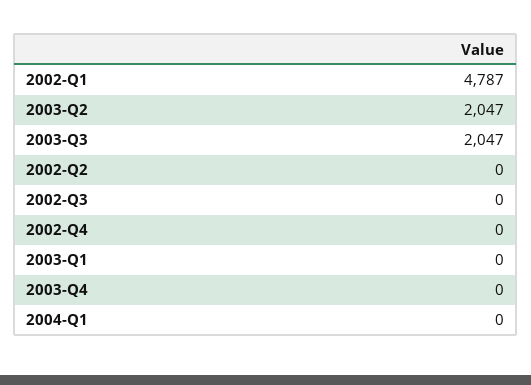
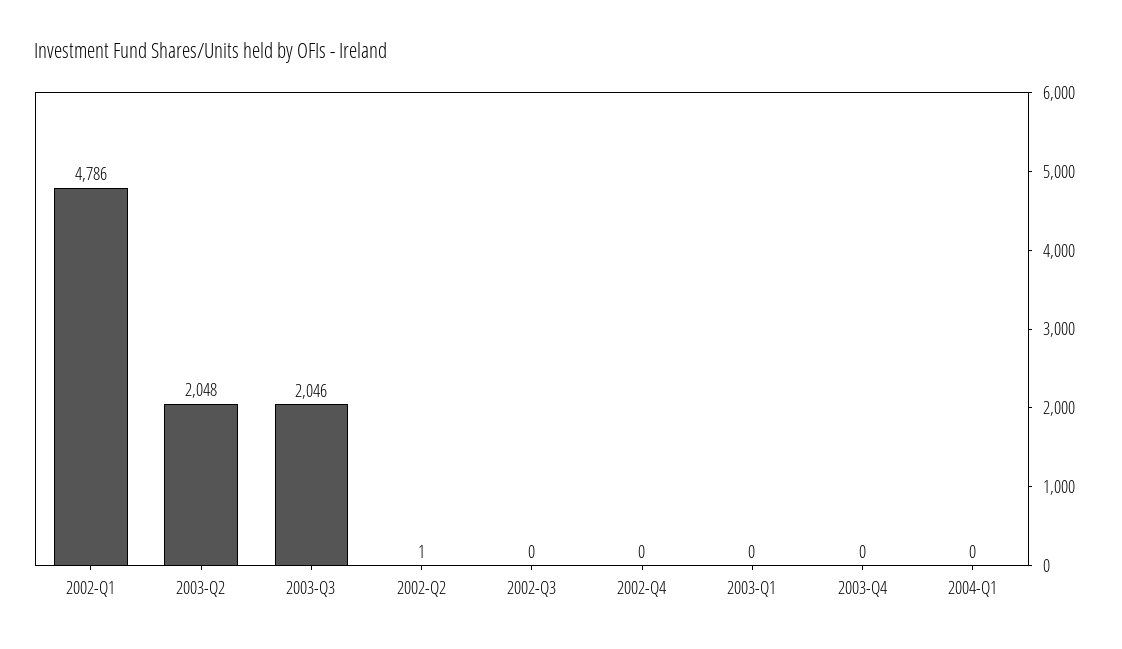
  {
-   "2002-Q1": 4787,
+   "2002-Q1": 4786,
-   "2003-Q2": 2047,
+   "2003-Q2": 2048,
-   "2003-Q3": 2047,
+   "2003-Q3": 2046,
-   "2002-Q2": 0,
+   "2002-Q2": 1,
    "2002-Q3": 0,
    "2002-Q4": 0,
    "2003-Q1": 0,
    "2003-Q4": 0,
    "2004-Q1": 0
  }

